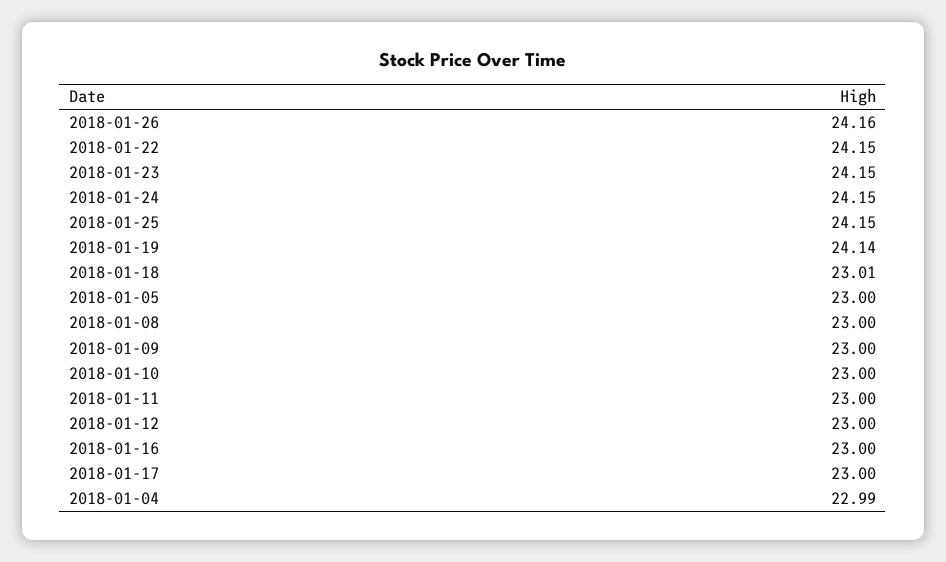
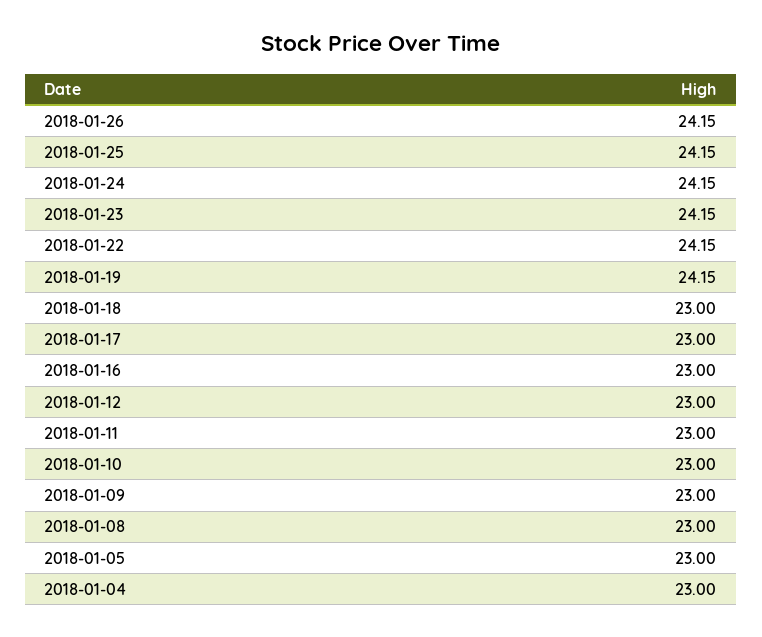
  {
-   "2018-01-26": 24.16,
+   "2018-01-26": 24.15,
    "2018-01-22": 24.15,
    "2018-01-23": 24.15,
    "2018-01-24": 24.15,
    "2018-01-25": 24.15,
-   "2018-01-19": 24.14,
+   "2018-01-19": 24.15,
-   "2018-01-18": 23.01,
+   "2018-01-18": 23,
    "2018-01-05": 23,
    "2018-01-08": 23,
    "2018-01-09": 23,
    "2018-01-10": 23,
    "2018-01-11": 23,
    "2018-01-12": 23,
    "2018-01-16": 23,
    "2018-01-17": 23,
-   "2018-01-04": 22.99
+   "2018-01-04": 23
  }

